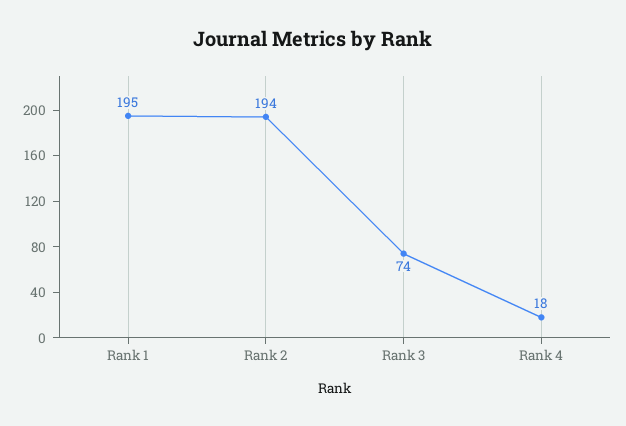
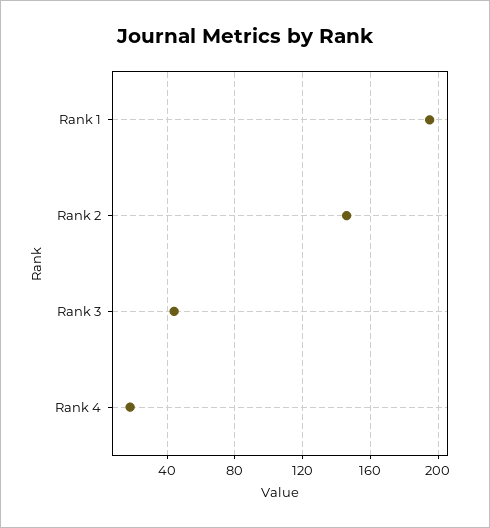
  {
    "Rank 1": 195,
-   "Rank 2": 194,
+   "Rank 2": 145,
-   "Rank 3": 74,
+   "Rank 3": 45,
    "Rank 4": 18
  }

